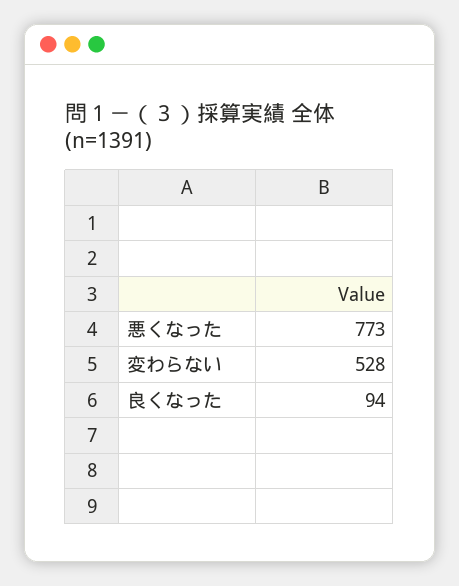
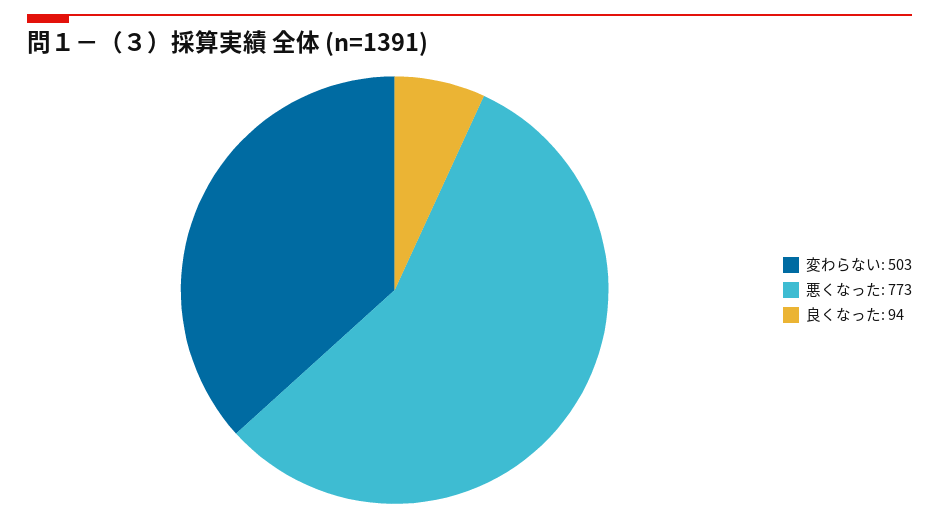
  {
    "悪くなった": 773,
-   "変わらない": 528,
+   "変わらない": 503,
    "良くなった": 94
  }

